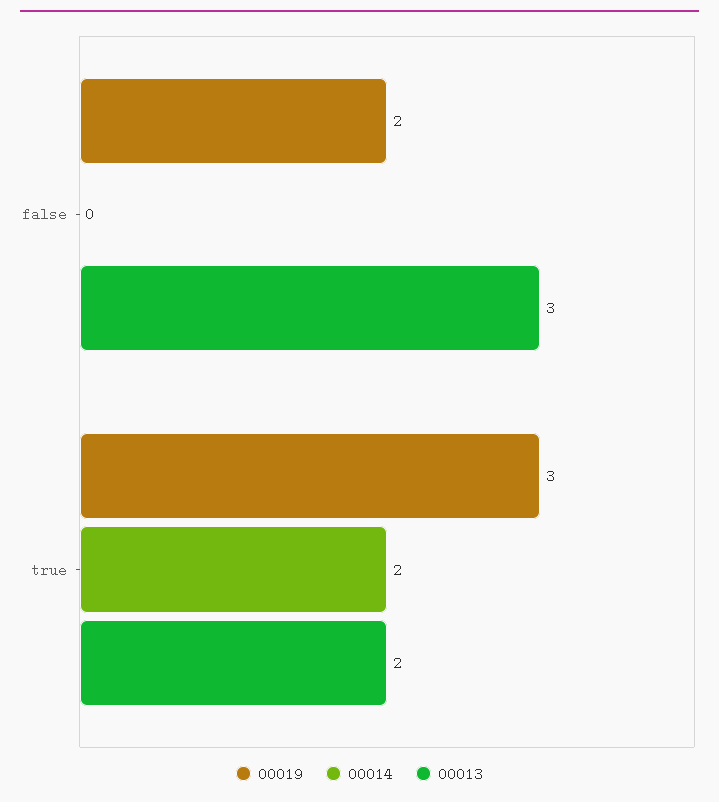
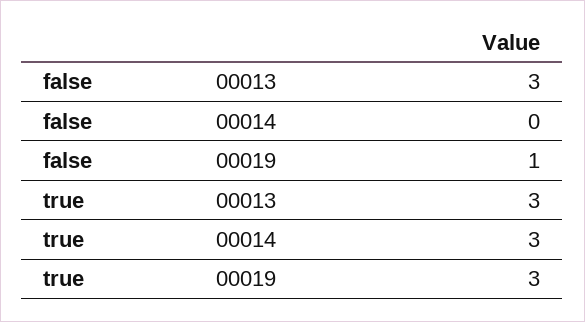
  {
    "00019": {
-     "false": 2,
+     "false": 1,
      "true": 3
    },
    "00014": {
      "false": 0,
-     "true": 2
+     "true": 3
    },
    "00013": {
      "false": 3,
-     "true": 2
+     "true": 3
    }
  }

